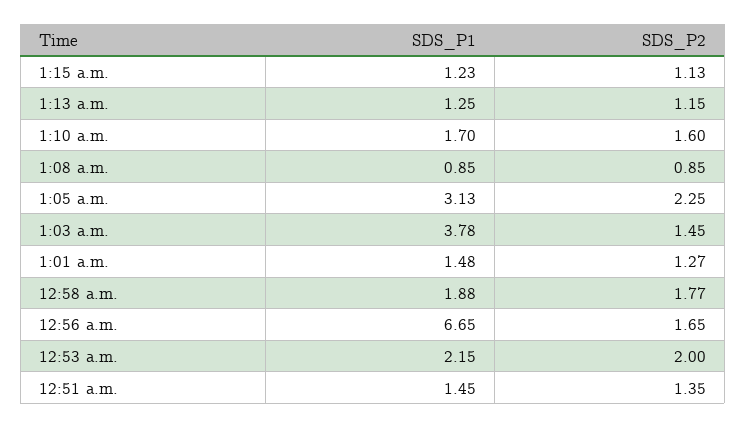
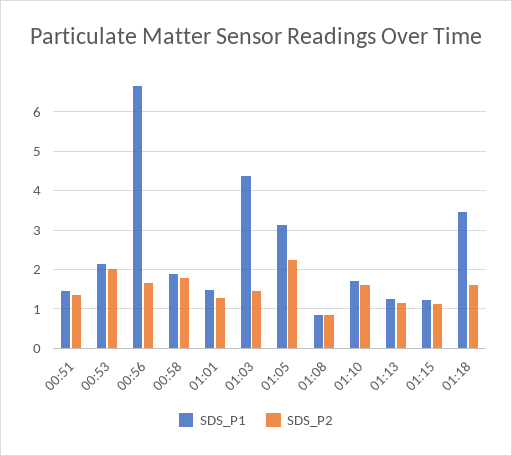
  {
    "SDS_P1": {
      "1:15 a.m.": 1.23,
      "1:13 a.m.": 1.25,
      "1:10 a.m.": 1.7,
      "1:08 a.m.": 0.85,
      "1:05 a.m.": 3.13,
-     "1:03 a.m.": 3.78,
+     "1:03 a.m.": 4.4,
      "1:01 a.m.": 1.48,
      "12:58 a.m.": 1.88,
      "12:56 a.m.": 6.65,
      "12:53 a.m.": 2.15,
-     "12:51 a.m.": 1.45
+     "12:51 a.m.": 1.45,
+     "01:18": 3.4
    },
    "SDS_P2": {
      "1:15 a.m.": 1.13,
      "1:13 a.m.": 1.15,
      "1:10 a.m.": 1.6,
      "1:08 a.m.": 0.85,
      "1:05 a.m.": 2.25,
      "1:03 a.m.": 1.45,
      "1:01 a.m.": 1.27,
      "12:58 a.m.": 1.77,
      "12:56 a.m.": 1.65,
      "12:53 a.m.": 2,
-     "12:51 a.m.": 1.35
+     "12:51 a.m.": 1.35,
+     "01:18": 1.6
    }
  }

